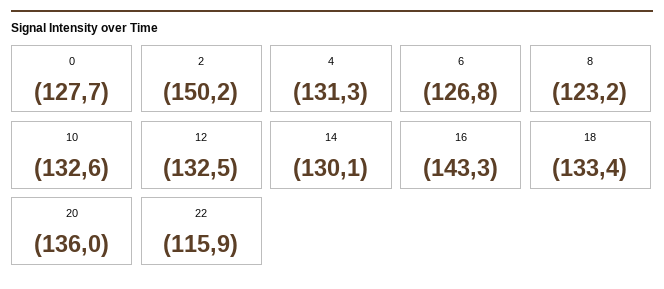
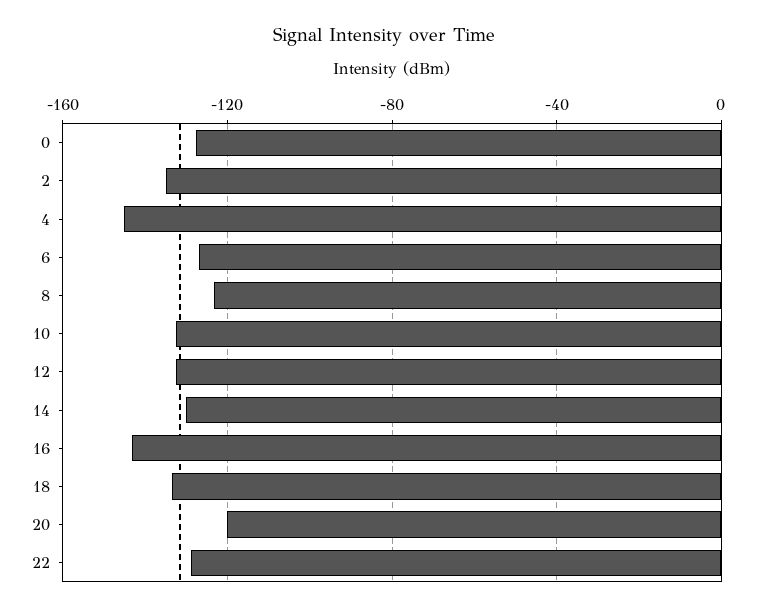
  {
    "0": -127.7,
-   "2": -150.2,
+   "2": -135,
-   "4": -131.3,
+   "4": -145,
    "6": -126.8,
    "8": -123.2,
    "10": -132.6,
    "12": -132.5,
    "14": -130.1,
    "16": -143.3,
    "18": -133.4,
-   "20": -136,
+   "20": -120,
-   "22": -115.9
+   "22": -130
  }

